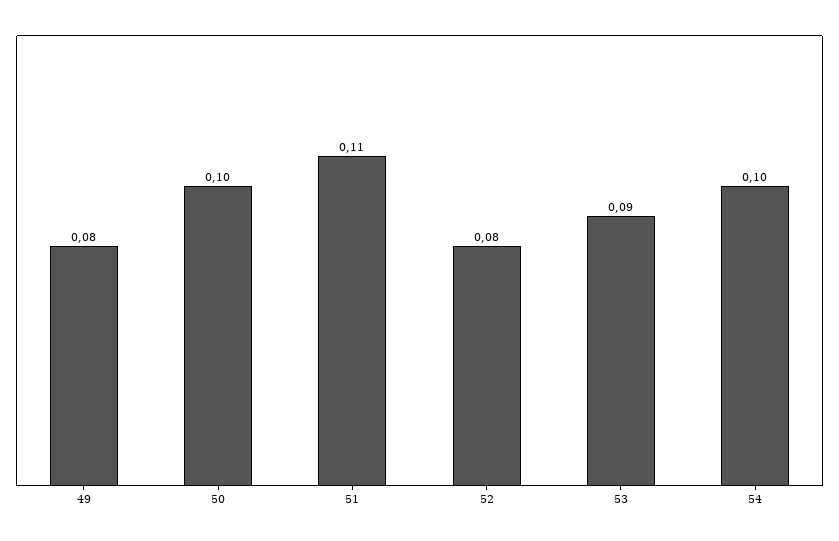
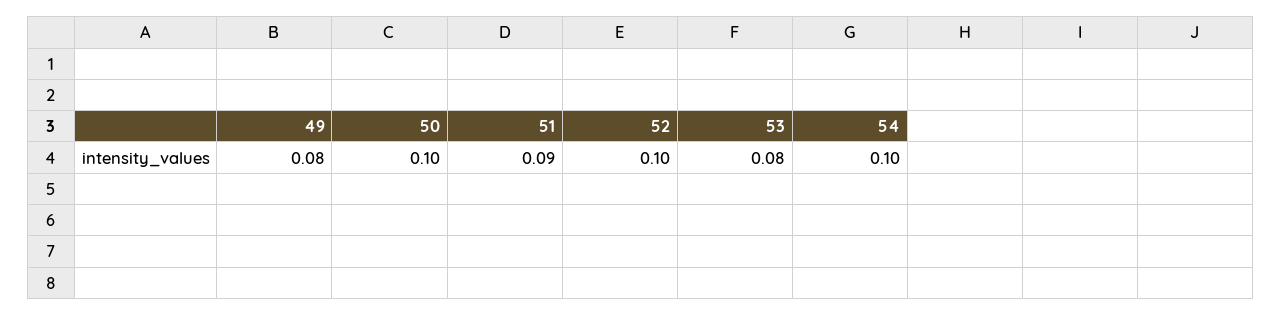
  {
    "49": 0.08,
    "50": 0.1,
-   "51": 0.11,
+   "51": 0.09,
-   "52": 0.08,
+   "52": 0.1,
-   "53": 0.09,
+   "53": 0.08,
    "54": 0.1
  }

